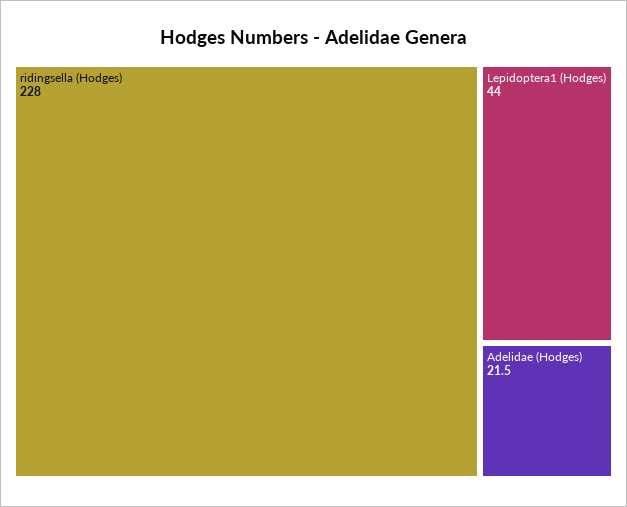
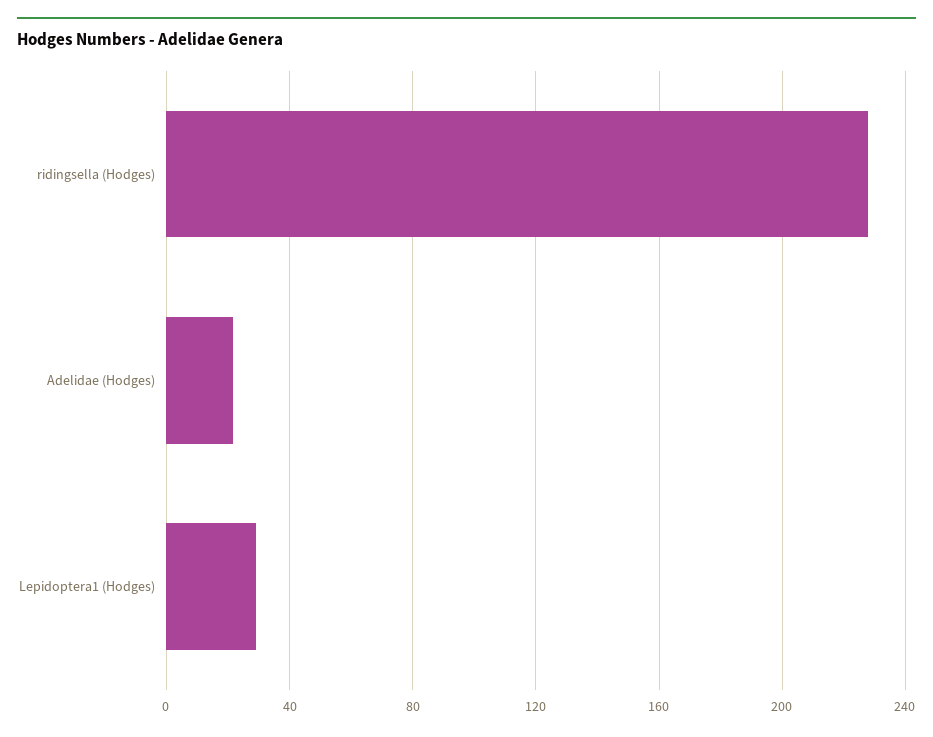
  {
    "ridingsella (Hodges)": 228,
-   "Lepidoptera1 (Hodges)": 44,
+   "Lepidoptera1 (Hodges)": 30,
    "Adelidae (Hodges)": 21.5
  }

